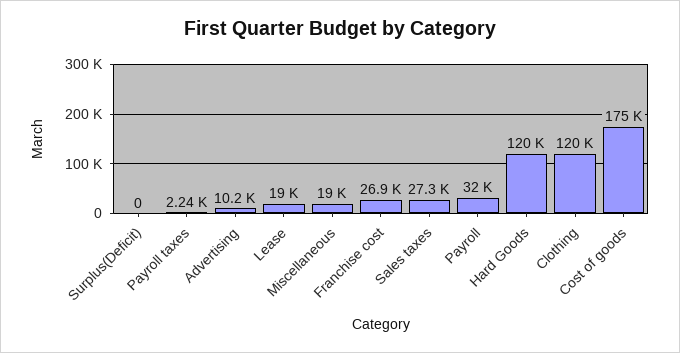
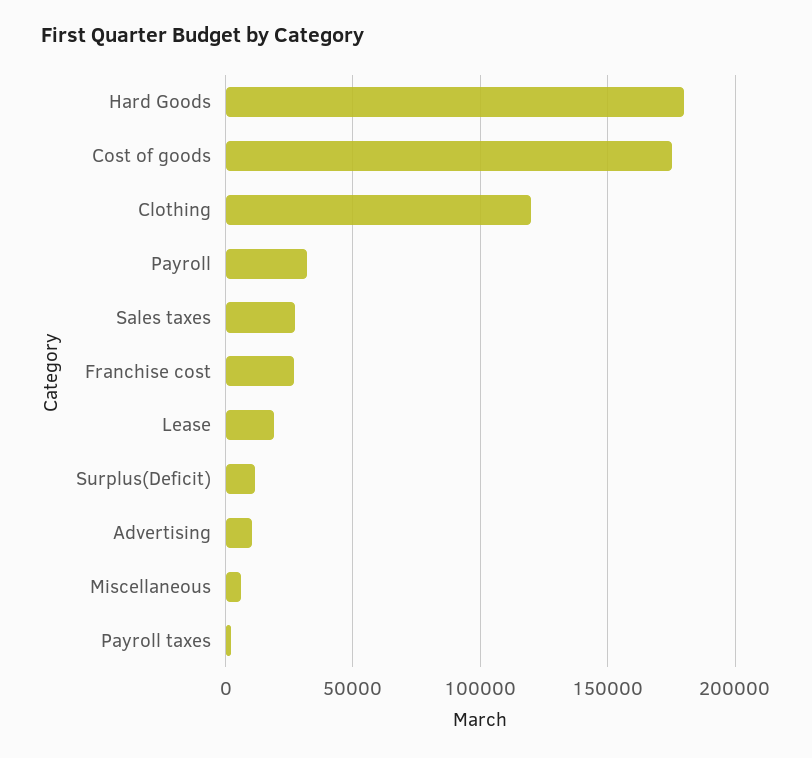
  {
-   "Surplus(Deficit)": 0,
+   "Surplus(Deficit)": 10000,
    "Payroll taxes": 2240,
    "Advertising": 10200,
    "Lease": 19000,
-   "Miscellaneous": 19000,
+   "Miscellaneous": 5000,
    "Franchise cost": 26900,
    "Sales taxes": 27300,
    "Payroll": 32000,
-   "Hard Goods": 120000,
+   "Hard Goods": 180000,
    "Clothing": 120000,
    "Cost of goods": 175000
  }

